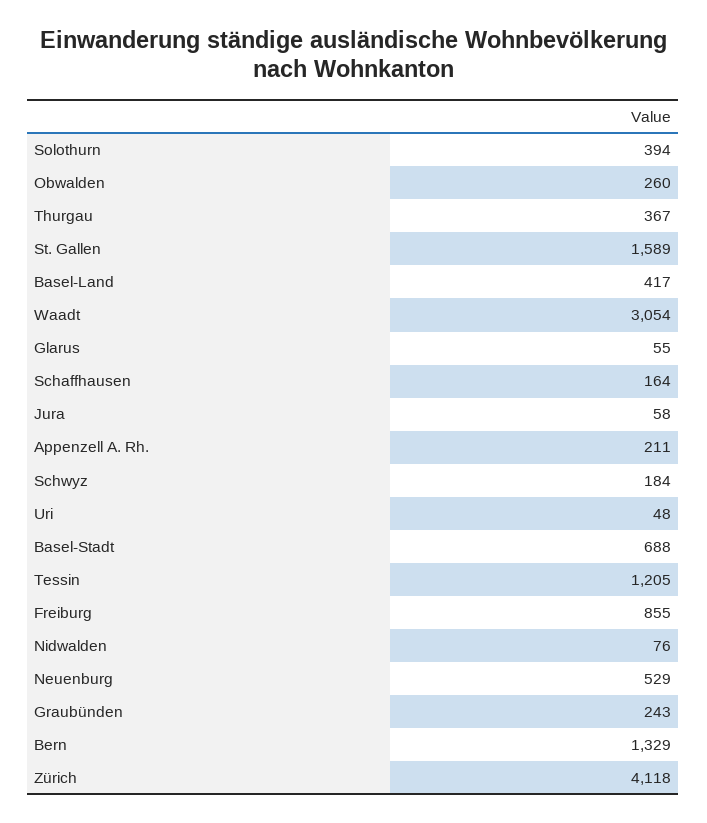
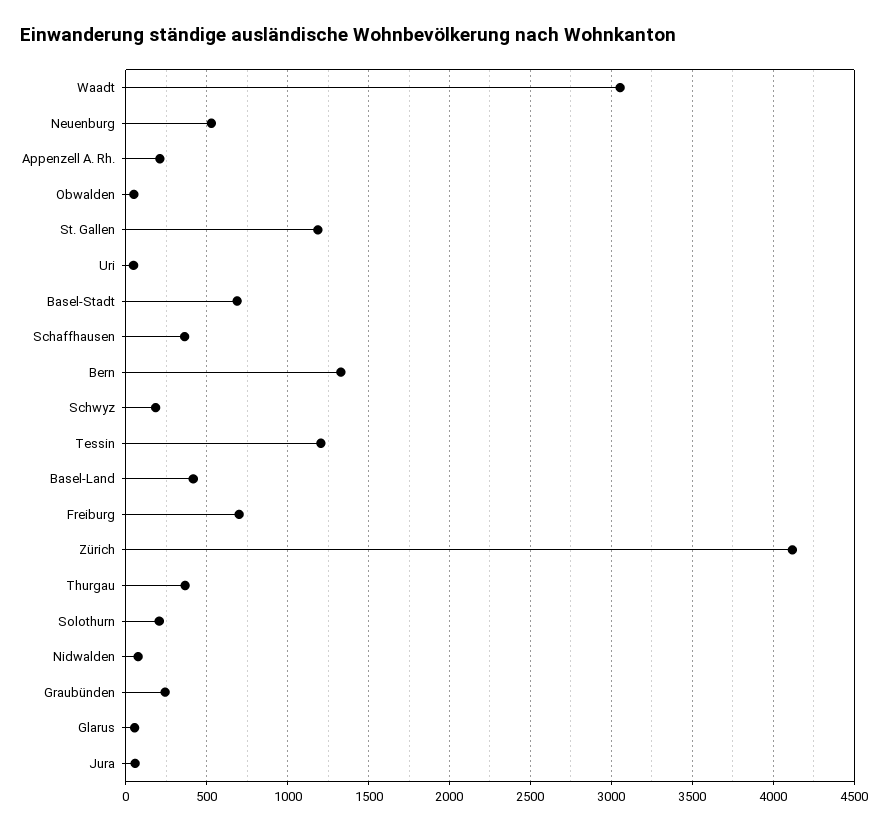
  {
-   "Solothurn": 394,
+   "Solothurn": 200,
-   "Obwalden": 260,
+   "Obwalden": 50,
    "Thurgau": 367,
-   "St. Gallen": 1589,
+   "St. Gallen": 1200,
    "Basel-Land": 417,
    "Waadt": 3054,
    "Glarus": 55,
-   "Schaffhausen": 164,
+   "Schaffhausen": 350,
    "Jura": 58,
    "Appenzell A. Rh.": 211,
    "Schwyz": 184,
    "Uri": 48,
    "Basel-Stadt": 688,
    "Tessin": 1205,
-   "Freiburg": 855,
+   "Freiburg": 700,
    "Nidwalden": 76,
    "Neuenburg": 529,
    "Graubünden": 243,
    "Bern": 1329,
    "Zürich": 4118
  }

